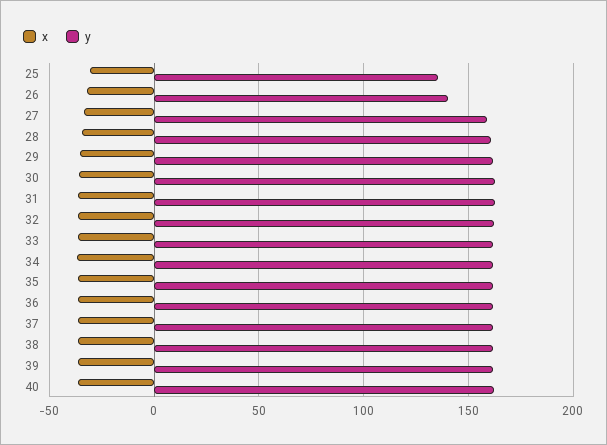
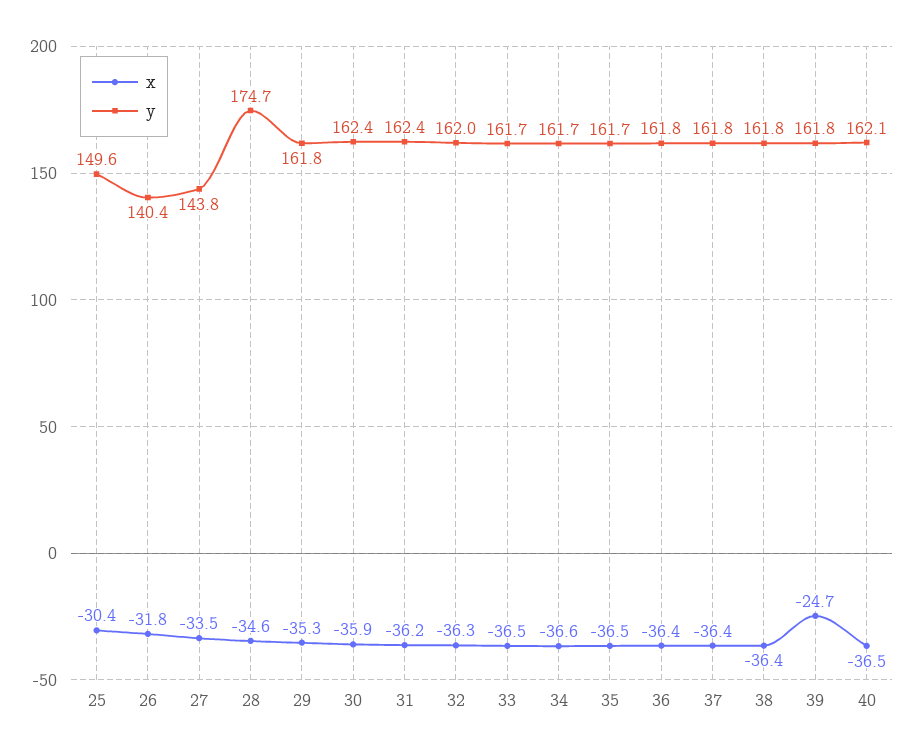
  {
    "x": {
      "25": -30.4,
      "26": -31.8,
      "27": -33.5,
      "28": -34.6,
      "29": -35.3,
      "30": -35.9,
      "31": -36.2,
      "32": -36.3,
      "33": -36.5,
      "34": -36.6,
      "35": -36.5,
      "36": -36.4,
      "37": -36.4,
      "38": -36.4,
-     "39": -35,
+     "39": -24.7,
      "40": -36.5
    },
    "y": {
-     "25": 135,
+     "25": 149.6,
      "26": 140.4,
-     "27": 160,
+     "27": 143.8,
-     "28": 160,
+     "28": 174.7,
      "29": 161.8,
      "30": 162.4,
      "31": 162.4,
      "32": 162,
      "33": 161.7,
      "34": 161.7,
      "35": 161.7,
      "36": 161.8,
      "37": 161.8,
      "38": 161.8,
      "39": 161.8,
      "40": 162.1
    }
  }

